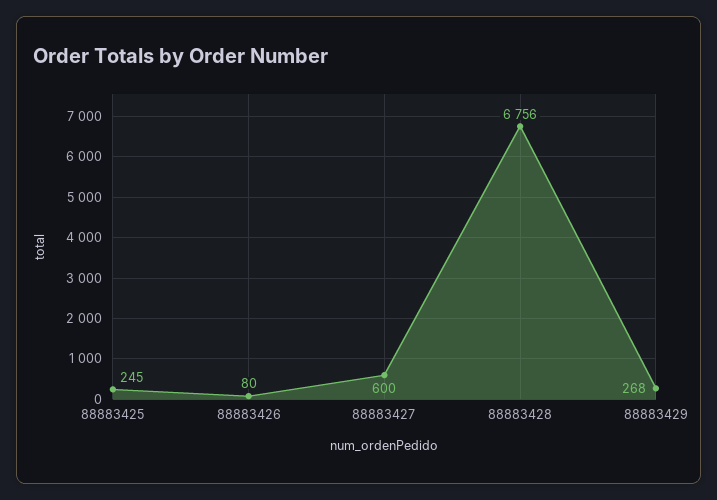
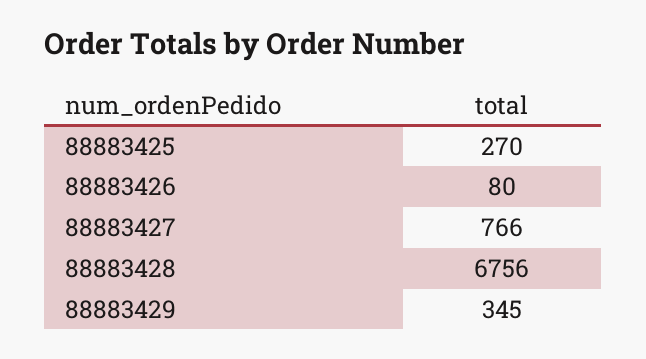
  {
-   "88883425": 245,
+   "88883425": 270,
    "88883426": 80,
-   "88883427": 600,
+   "88883427": 766,
    "88883428": 6756,
-   "88883429": 268
+   "88883429": 345
  }

